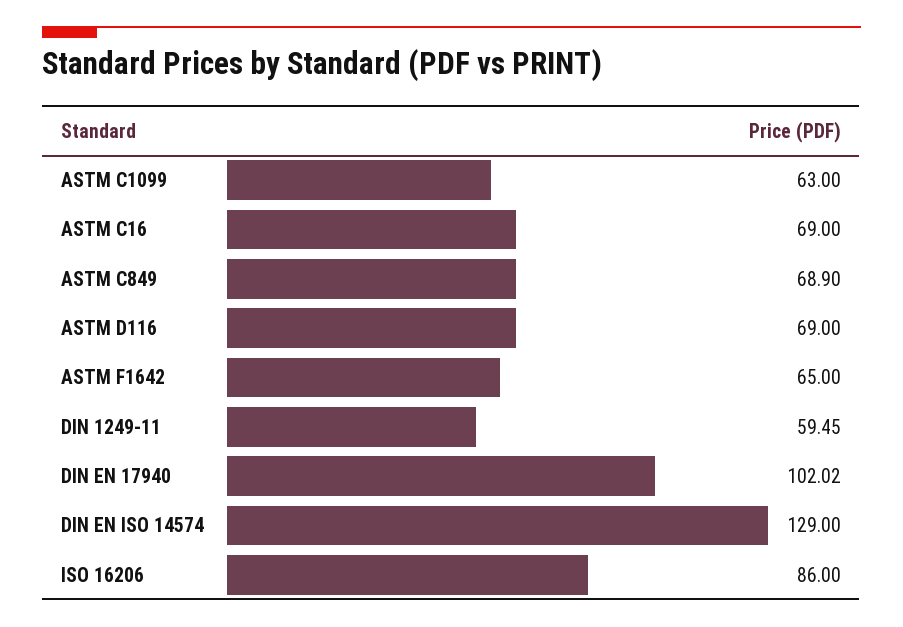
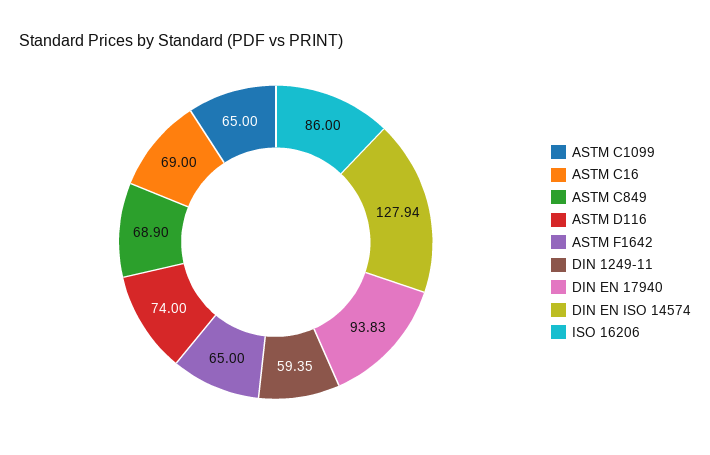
  {
-   "ASTM C1099": 63,
+   "ASTM C1099": 65,
    "ASTM C16": 69,
    "ASTM C849": 68.9,
-   "ASTM D116": 69,
+   "ASTM D116": 74,
    "ASTM F1642": 65,
-   "DIN 1249-11": 59.45,
+   "DIN 1249-11": 59.35,
-   "DIN EN 17940": 102.02,
+   "DIN EN 17940": 93.83,
-   "DIN EN ISO 14574": 129,
+   "DIN EN ISO 14574": 127.94,
    "ISO 16206": 86
  }

